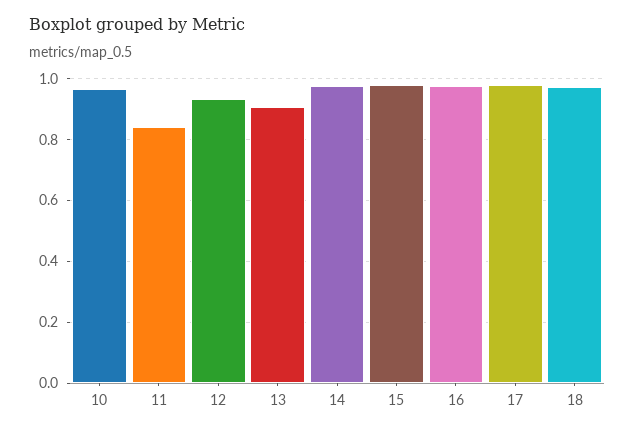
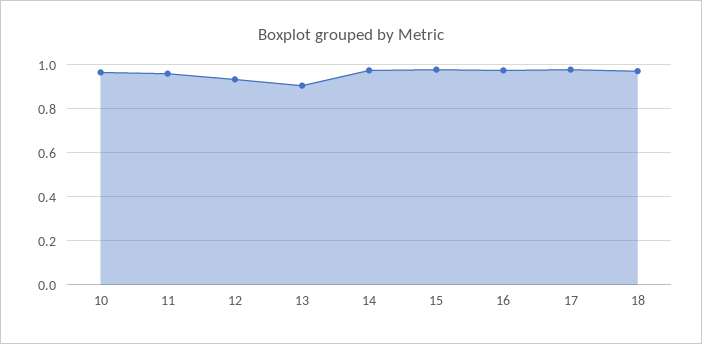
  {
    "10": 0.96,
-   "11": 0.84,
+   "11": 0.95,
    "12": 0.94,
    "13": 0.9,
    "14": 0.98,
    "15": 0.98,
    "16": 0.98,
    "17": 0.98,
    "18": 0.98
  }

